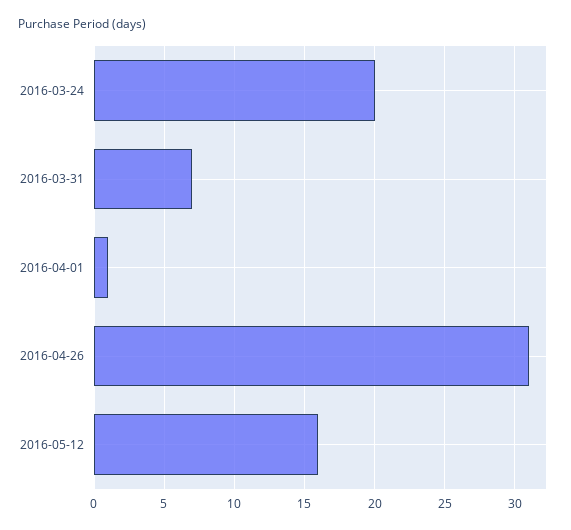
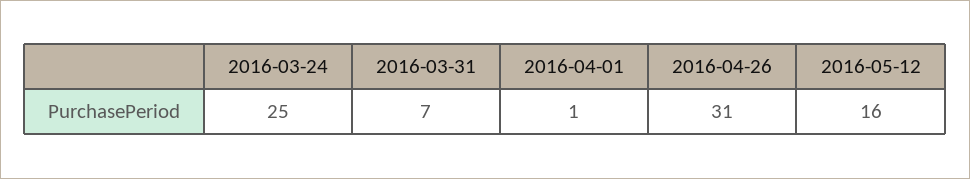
  {
-   "2016-03-24": 20,
+   "2016-03-24": 25,
    "2016-03-31": 7,
    "2016-04-01": 1,
    "2016-04-26": 31,
    "2016-05-12": 16
  }

